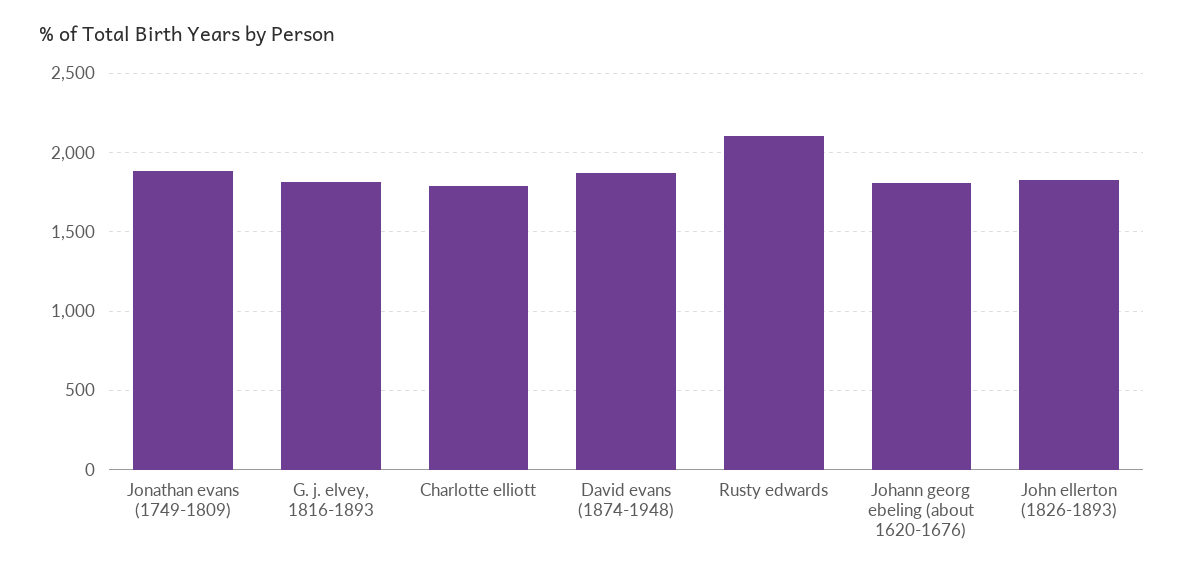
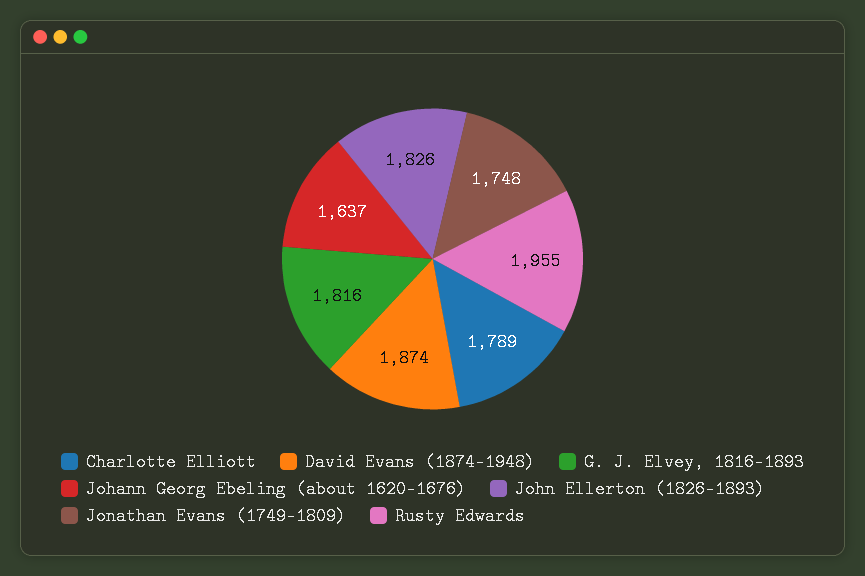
  {
-   "Jonathan evans (1749-1809)": 1900,
+   "Jonathan evans (1749-1809)": 1748,
    "G. j. elvey, 1816-1893": 1816,
    "Charlotte elliott": 1789,
    "David evans (1874-1948)": 1874,
-   "Rusty edwards": 2100,
+   "Rusty edwards": 1955,
-   "Johann georg ebeling (about 1620-1676)": 1800,
+   "Johann georg ebeling (about 1620-1676)": 1637,
    "John ellerton (1826-1893)": 1826
  }

